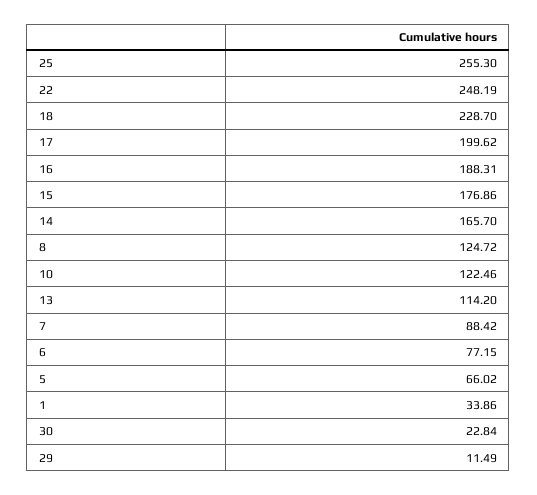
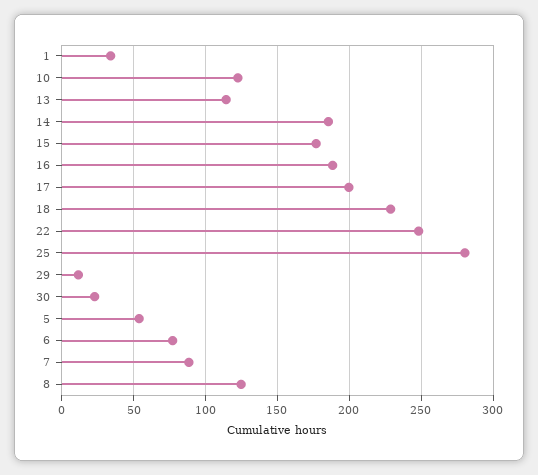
  {
-   "25": 255.3,
+   "25": 280,
    "22": 248.19,
    "18": 228.7,
    "17": 199.62,
    "16": 188.31,
    "15": 176.86,
-   "14": 165.7,
+   "14": 185,
    "8": 124.72,
    "10": 122.46,
    "13": 114.2,
    "7": 88.42,
    "6": 77.15,
-   "5": 66.02,
+   "5": 55,
    "1": 33.86,
    "30": 22.84,
    "29": 11.49
  }

